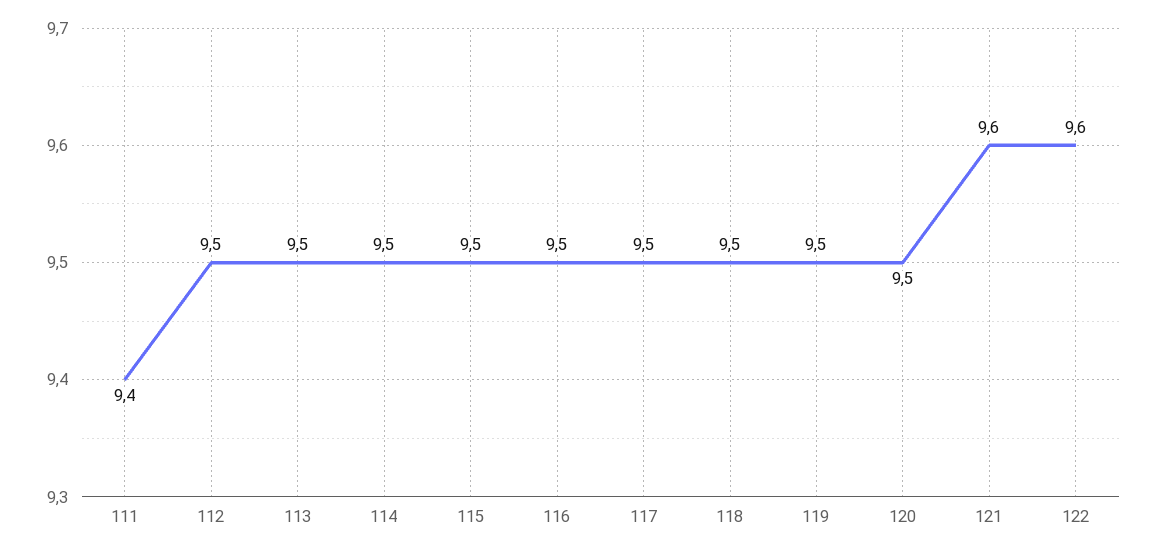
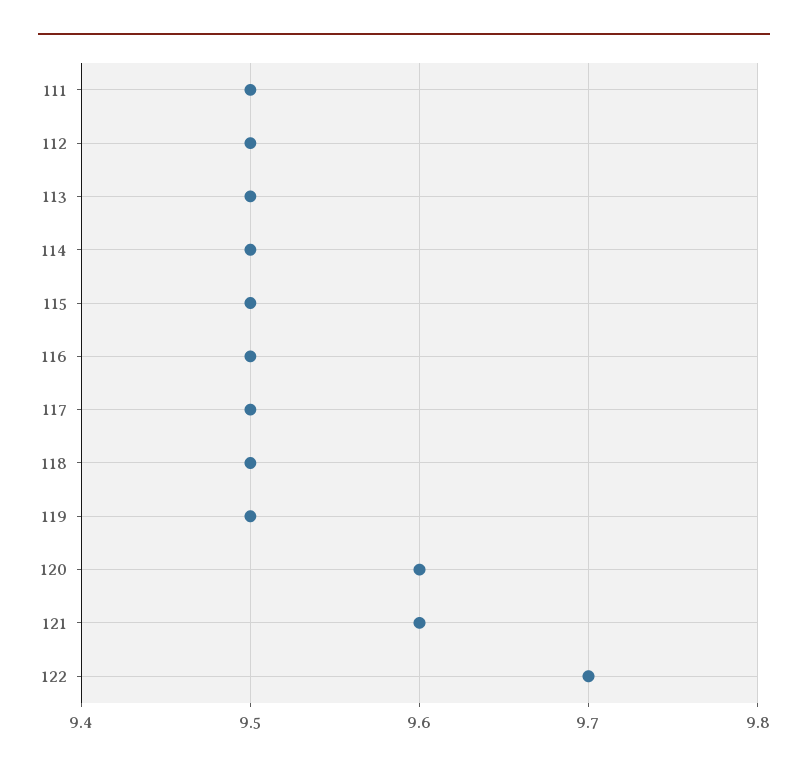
  {
-   "111": 9.4,
+   "111": 9.5,
    "112": 9.5,
    "113": 9.5,
    "114": 9.5,
    "115": 9.5,
    "116": 9.5,
    "117": 9.5,
    "118": 9.5,
    "119": 9.5,
-   "120": 9.5,
+   "120": 9.6,
    "121": 9.6,
-   "122": 9.6
+   "122": 9.7
  }

